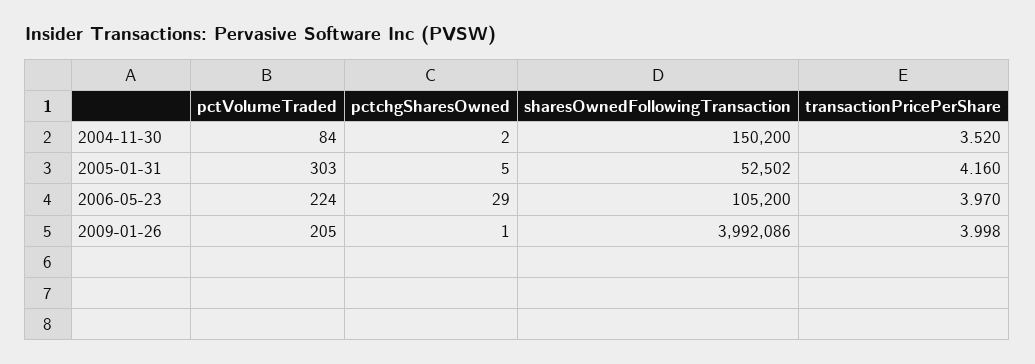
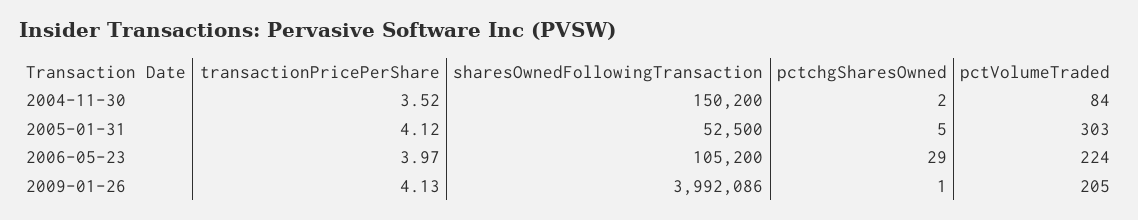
  {
    "pctVolumeTraded": {
      "2004-11-30": 84,
      "2005-01-31": 303,
      "2006-05-23": 224,
      "2009-01-26": 205
    },
    "pctchgSharesOwned": {
      "2004-11-30": 2,
      "2005-01-31": 5,
      "2006-05-23": 29,
      "2009-01-26": 1
    },
    "sharesOwnedFollowingTransaction": {
      "2004-11-30": 150200,
-     "2005-01-31": 52502,
+     "2005-01-31": 52500,
      "2006-05-23": 105200,
      "2009-01-26": 3992086
    },
    "transactionPricePerShare": {
      "2004-11-30": 3.52,
-     "2005-01-31": 4.16,
+     "2005-01-31": 4.12,
      "2006-05-23": 3.97,
-     "2009-01-26": 3.998
+     "2009-01-26": 4.13
    }
  }

